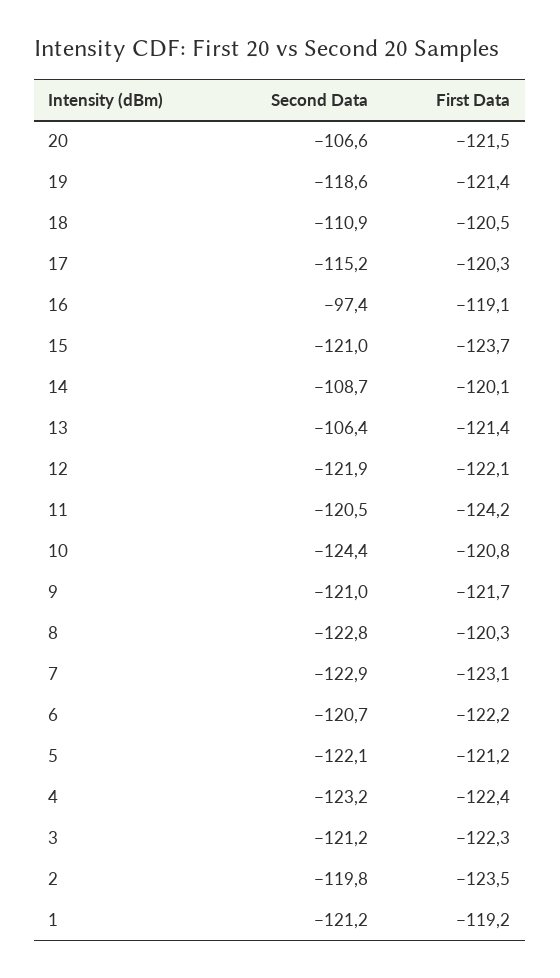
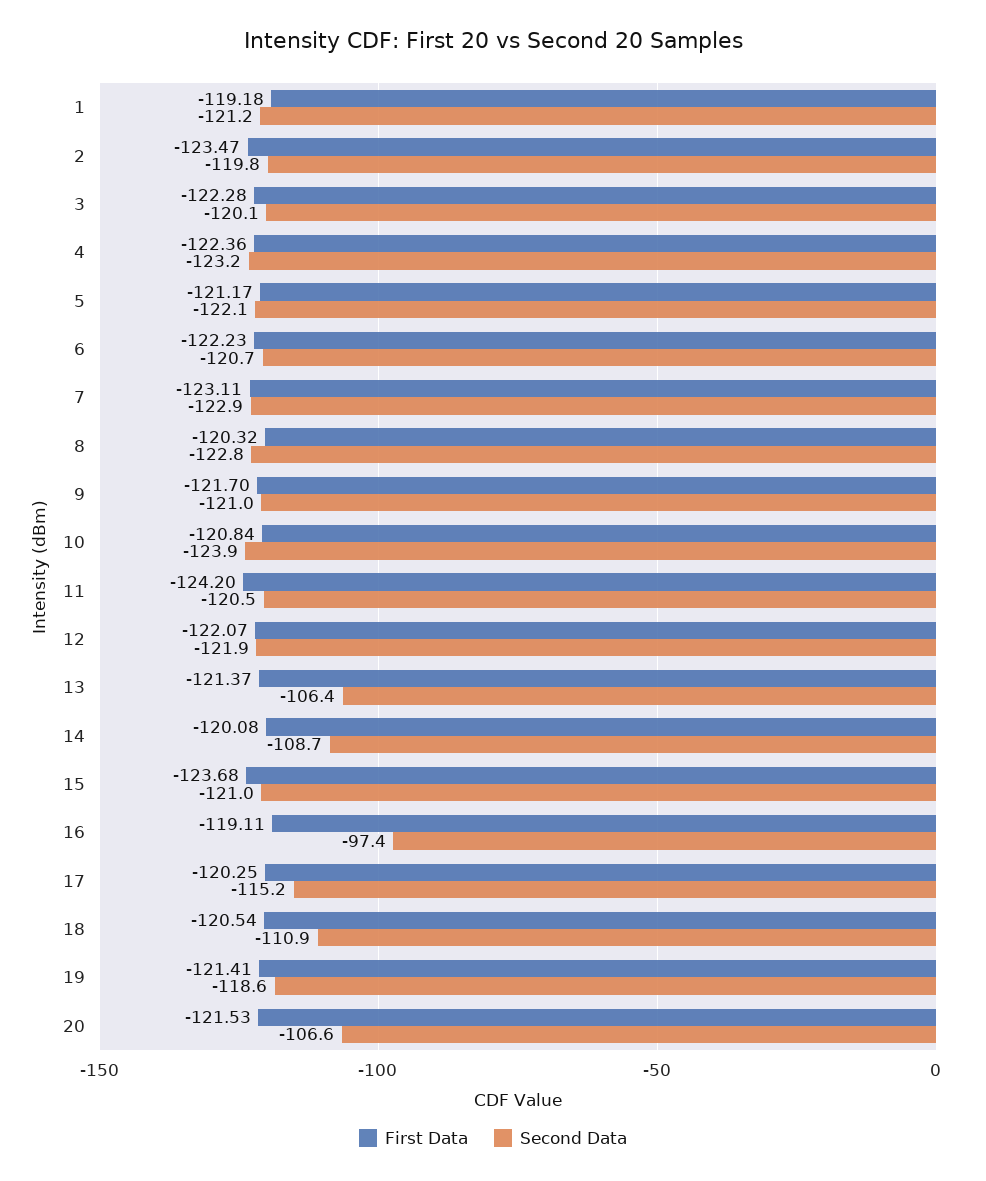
  {
    "Second Data": {
      "20": -106.6,
      "19": -118.6,
      "18": -110.9,
      "17": -115.2,
      "16": -97.4,
      "15": -121,
      "14": -108.7,
      "13": -106.4,
      "12": -121.9,
      "11": -120.5,
-     "10": -124.4,
+     "10": -123.9,
      "9": -121,
      "8": -122.8,
      "7": -122.9,
      "6": -120.7,
      "5": -122.1,
      "4": -123.2,
-     "3": -121.2,
+     "3": -120.1,
      "2": -119.8,
      "1": -121.2
    },
    "First Data": {
      "20": -121.53,
      "19": -121.41,
      "18": -120.54,
      "17": -120.25,
      "16": -119.11,
      "15": -123.68,
      "14": -120.08,
      "13": -121.37,
      "12": -122.07,
      "11": -124.2,
      "10": -120.84,
      "9": -121.7,
      "8": -120.32,
      "7": -123.11,
      "6": -122.23,
      "5": -121.17,
      "4": -122.36,
      "3": -122.28,
      "2": -123.47,
      "1": -119.18
    }
  }

